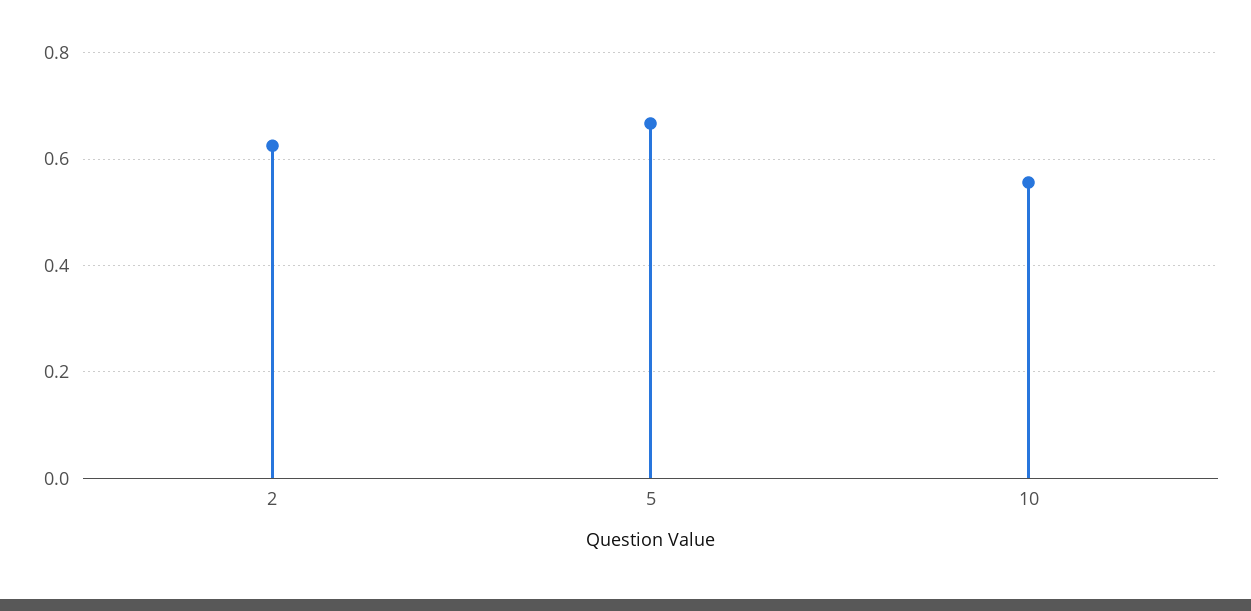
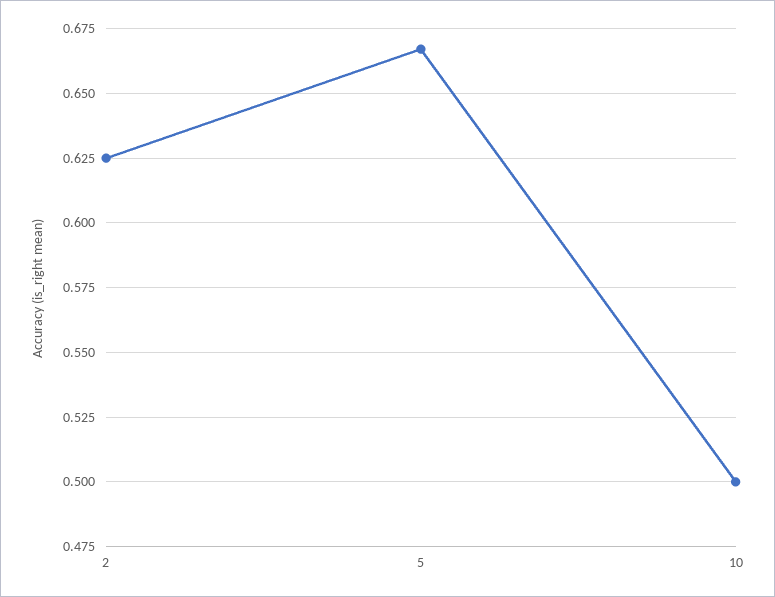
  {
    "2": 0.625,
    "5": 0.665,
-   "10": 0.56
+   "10": 0.5
  }

